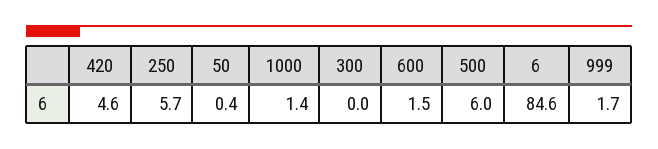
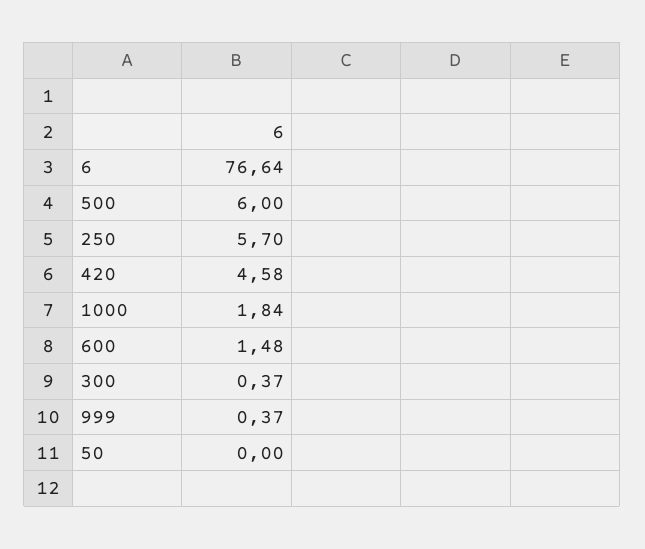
  {
    "420": 4.58,
    "250": 5.7,
-   "50": 0.4,
+   "50": 0,
-   "1000": 1.4,
+   "1000": 1.84,
-   "300": 0,
+   "300": 0.37,
    "600": 1.48,
    "500": 6,
-   "6": 84.6,
+   "6": 76.64,
-   "999": 1.7
+   "999": 0.37
  }

